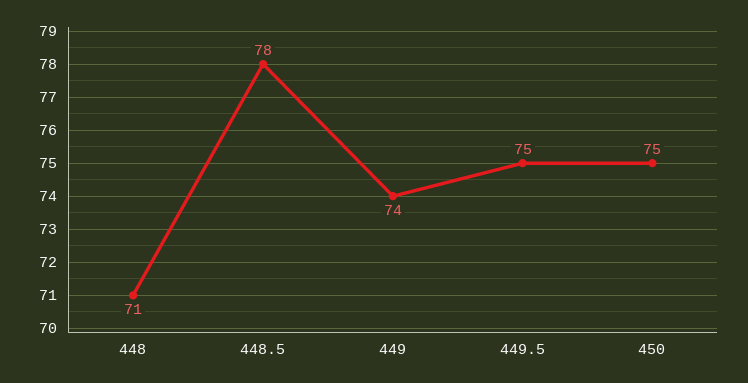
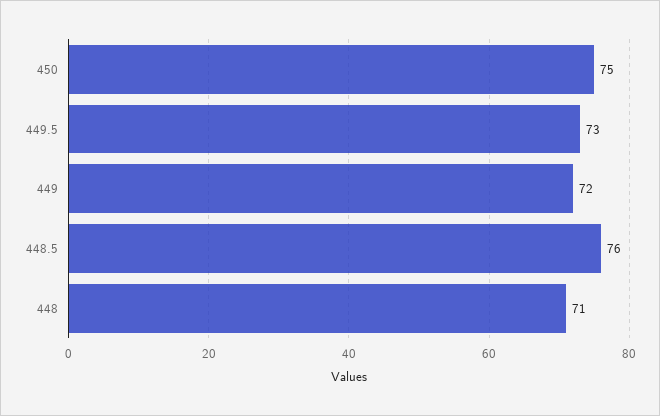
  {
    "448": 71,
-   "448.5": 78,
+   "448.5": 76,
-   "449": 74,
+   "449": 72,
-   "449.5": 75,
+   "449.5": 73,
    "450": 75
  }

